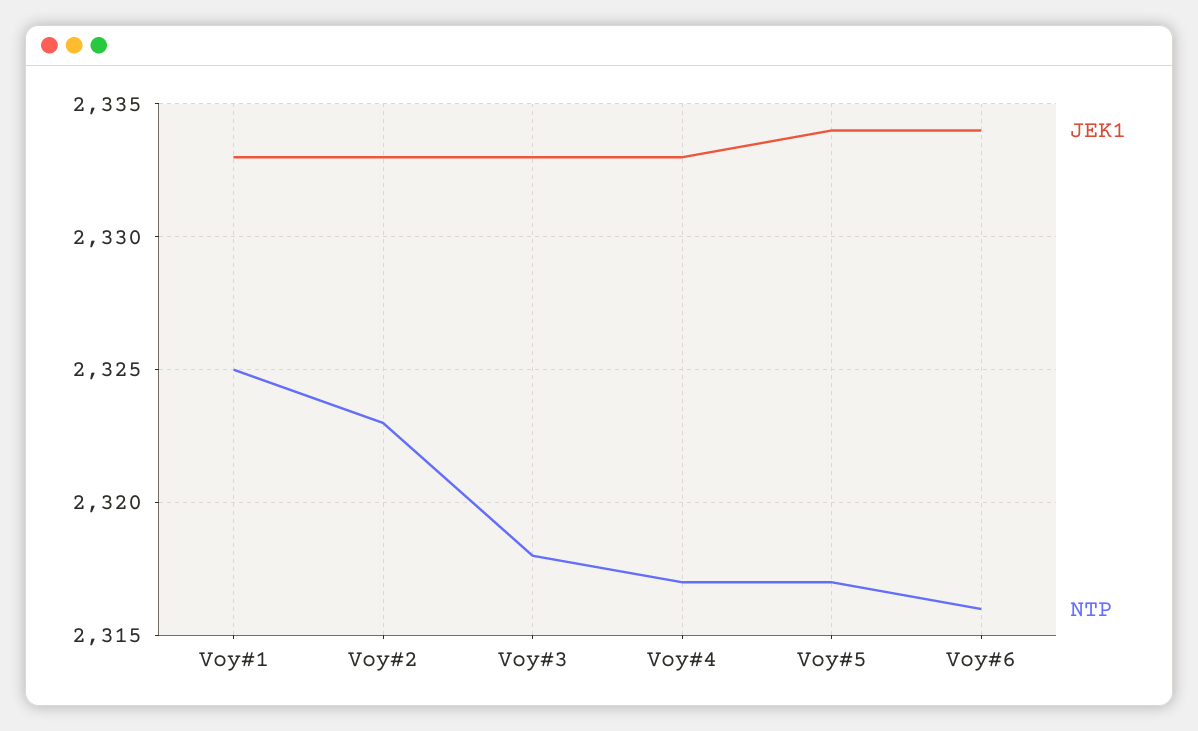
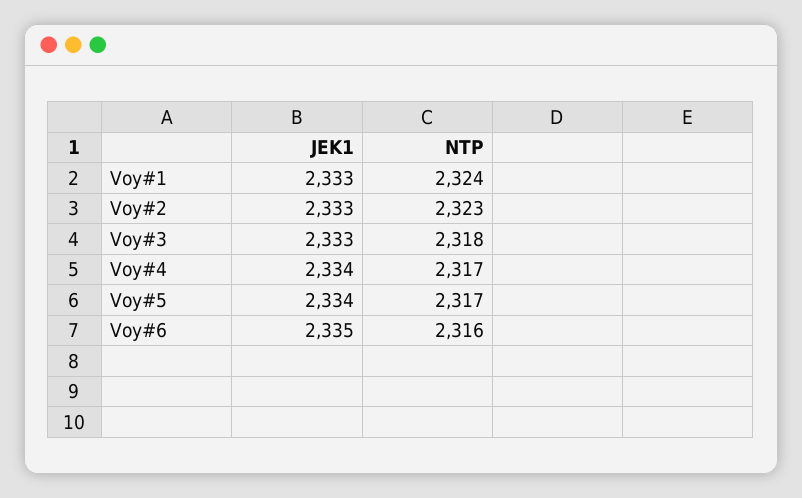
  {
    "JEK1": {
      "Voy#1": 2333,
      "Voy#2": 2333,
      "Voy#3": 2333,
-     "Voy#4": 2333,
+     "Voy#4": 2334,
      "Voy#5": 2334,
-     "Voy#6": 2334
+     "Voy#6": 2335
    },
    "NTP": {
-     "Voy#1": 2325,
+     "Voy#1": 2324,
      "Voy#2": 2323,
      "Voy#3": 2318,
      "Voy#4": 2317,
      "Voy#5": 2317,
      "Voy#6": 2316
    }
  }

